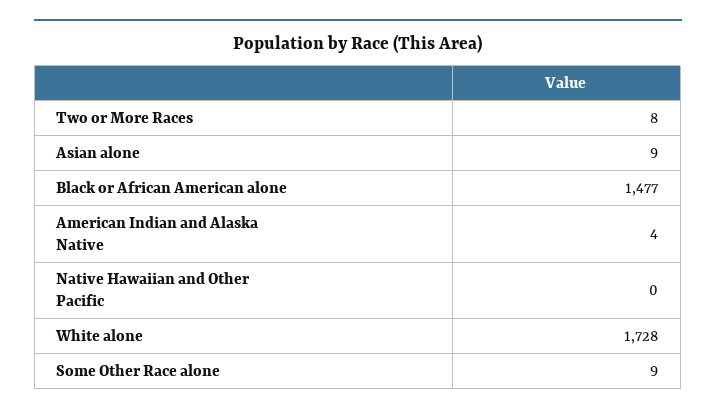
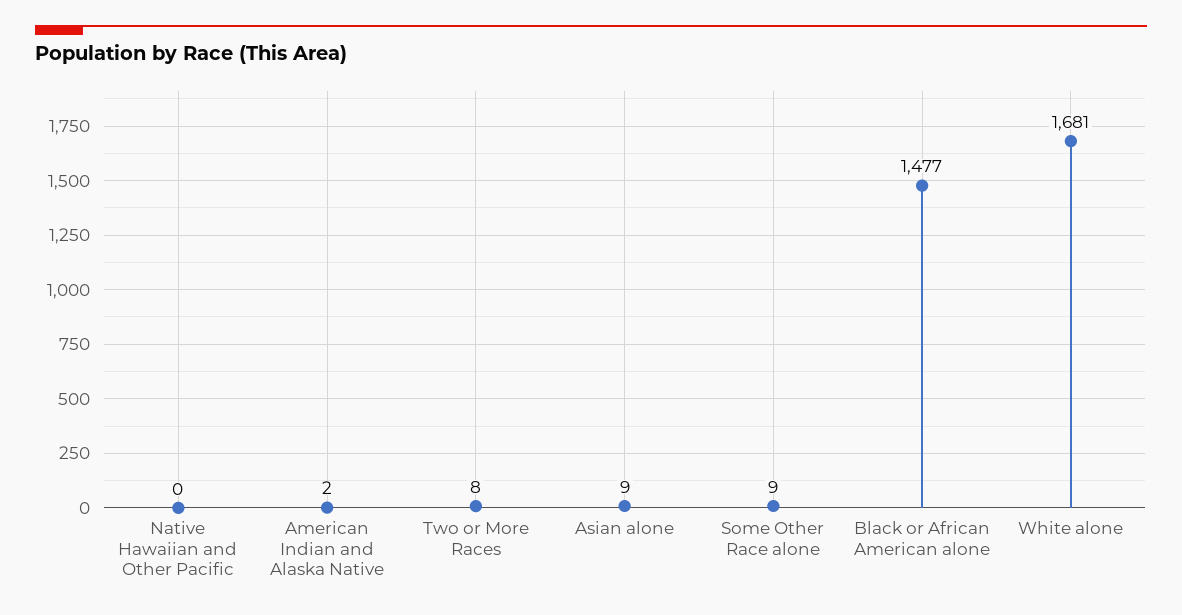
  {
    "Two or More Races": 8,
    "Asian alone": 9,
    "Black or African American alone": 1477,
-   "American Indian and Alaska Native": 4,
+   "American Indian and Alaska Native": 2,
    "Native Hawaiian and Other Pacific": 0,
-   "White alone": 1728,
+   "White alone": 1681,
    "Some Other Race alone": 9
  }

